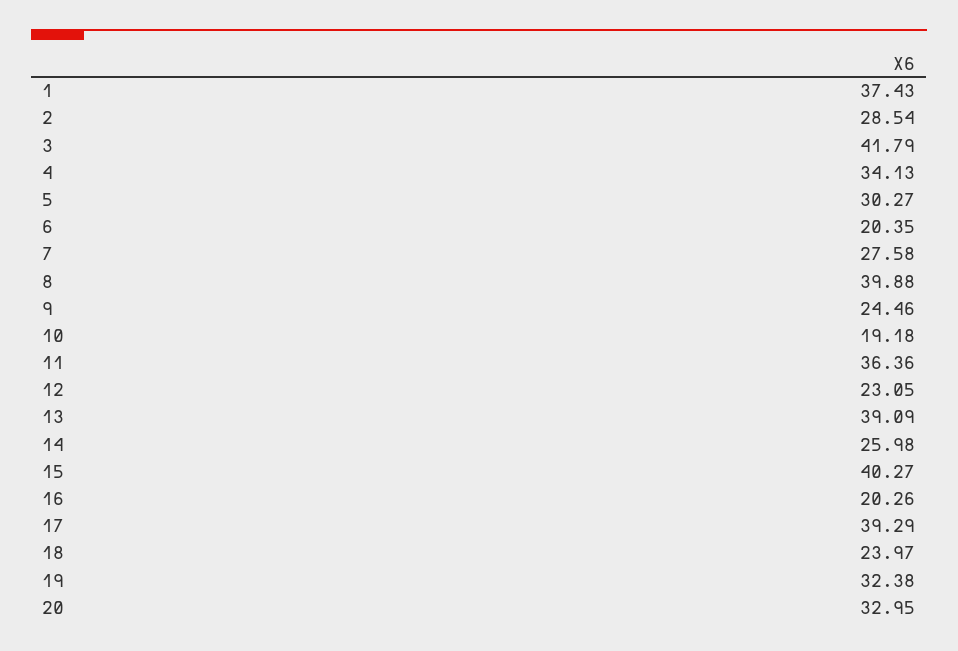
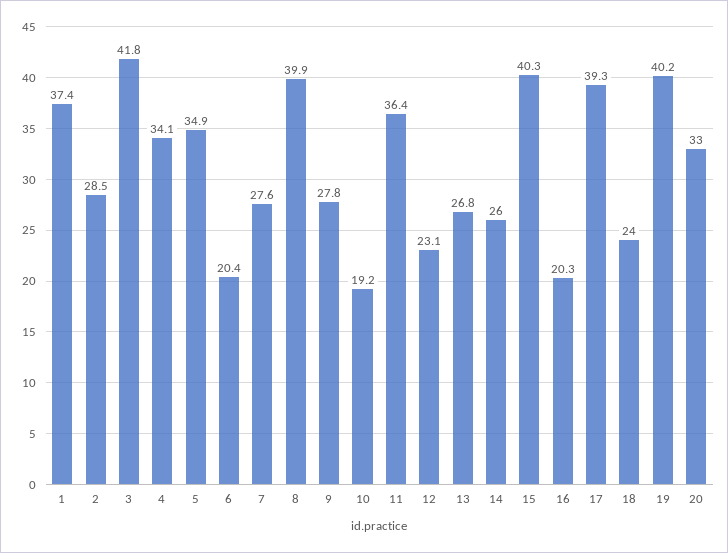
  {
    "1": 37.43,
    "2": 28.54,
    "3": 41.79,
    "4": 34.13,
-   "5": 30.27,
+   "5": 34.9,
    "6": 20.35,
    "7": 27.58,
    "8": 39.88,
-   "9": 24.46,
+   "9": 27.8,
    "10": 19.18,
    "11": 36.36,
    "12": 23.05,
-   "13": 39.09,
+   "13": 26.8,
    "14": 25.98,
    "15": 40.27,
    "16": 20.26,
    "17": 39.29,
    "18": 23.97,
-   "19": 32.38,
+   "19": 40.2,
    "20": 32.95
  }

